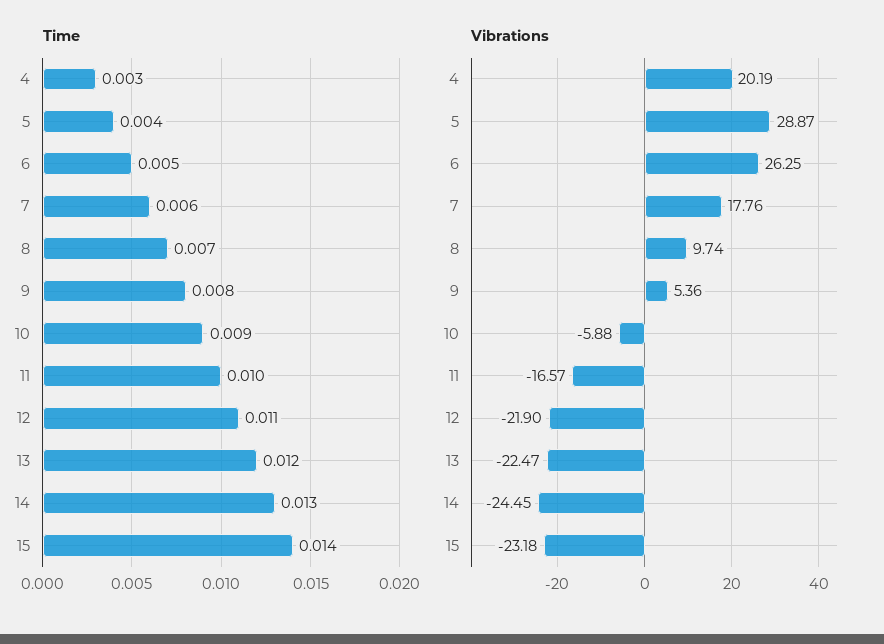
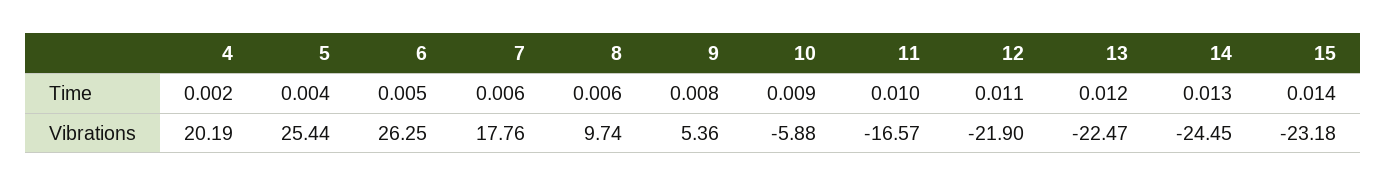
  {
    "Time": {
-     "4": 0.003,
+     "4": 0.002,
      "5": 0.004,
      "6": 0.005,
      "7": 0.006,
-     "8": 0.007,
+     "8": 0.006,
      "9": 0.008,
      "10": 0.009,
      "11": 0.01,
      "12": 0.011,
      "13": 0.012,
      "14": 0.013,
      "15": 0.014
    },
    "Vibrations": {
      "4": 20.19,
-     "5": 28.87,
+     "5": 25.44,
      "6": 26.25,
      "7": 17.76,
      "8": 9.74,
      "9": 5.36,
      "10": -5.88,
      "11": -16.57,
      "12": -21.9,
      "13": -22.47,
      "14": -24.45,
      "15": -23.18
    }
  }

